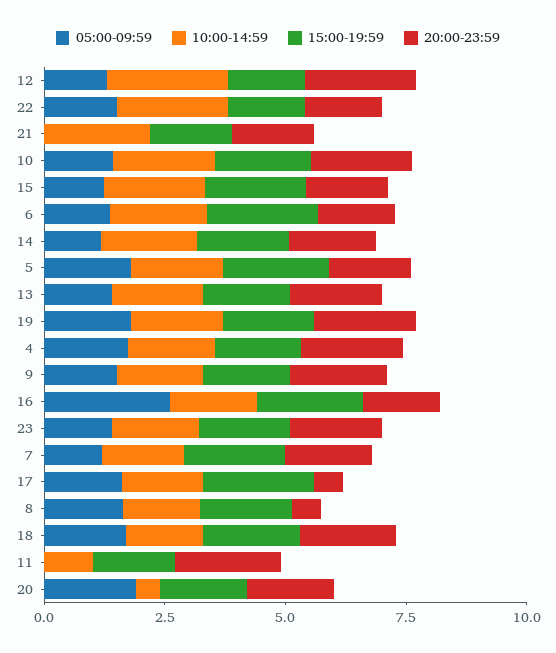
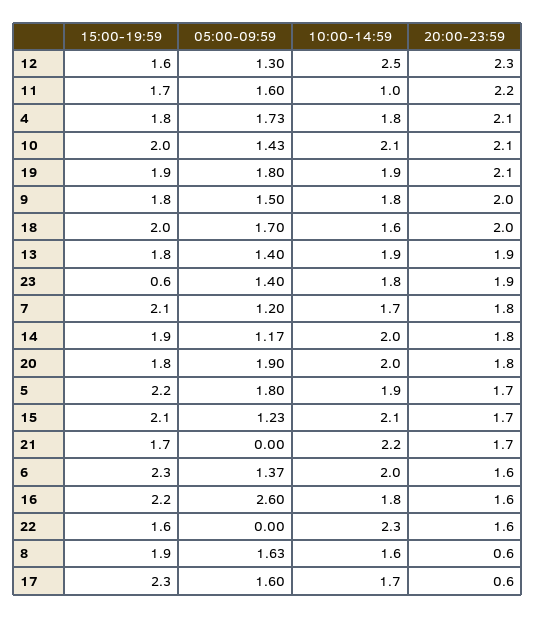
  {
    "05:00-09:59": {
      "12": 1.3,
-     "22": 1.5,
+     "22": 0,
      "21": 0,
      "10": 1.43,
      "15": 1.23,
      "6": 1.37,
      "14": 1.17,
      "5": 1.8,
      "13": 1.4,
      "19": 1.8,
      "4": 1.73,
      "9": 1.5,
      "16": 2.6,
      "23": 1.4,
      "7": 1.2,
      "17": 1.6,
      "8": 1.63,
      "18": 1.7,
-     "11": 0,
+     "11": 1.6,
      "20": 1.9
    },
    "10:00-14:59": {
      "12": 2.5,
      "22": 2.3,
      "21": 2.2,
      "10": 2.1,
      "15": 2.1,
      "6": 2,
      "14": 2,
      "5": 1.9,
      "13": 1.9,
      "19": 1.9,
      "4": 1.8,
      "9": 1.8,
      "16": 1.8,
      "23": 1.8,
      "7": 1.7,
      "17": 1.7,
      "8": 1.6,
      "18": 1.6,
      "11": 1,
-     "20": 0.5
+     "20": 2
    },
    "15:00-19:59": {
      "12": 1.6,
      "22": 1.6,
      "21": 1.7,
      "10": 2,
      "15": 2.1,
      "6": 2.3,
      "14": 1.9,
      "5": 2.2,
      "13": 1.8,
      "19": 1.9,
      "4": 1.8,
      "9": 1.8,
      "16": 2.2,
-     "23": 2,
+     "23": 0.6,
      "7": 2.1,
      "17": 2.3,
      "8": 1.9,
      "18": 2,
      "11": 1.7,
      "20": 1.8
    },
    "20:00-23:59": {
      "12": 2.3,
      "22": 1.6,
      "21": 1.7,
      "10": 2.1,
      "15": 1.7,
      "6": 1.6,
      "14": 1.8,
      "5": 1.7,
      "13": 1.9,
      "19": 2.1,
      "4": 2.1,
      "9": 2,
      "16": 1.6,
      "23": 1.9,
      "7": 1.8,
      "17": 0.6,
      "8": 0.6,
      "18": 2,
      "11": 2.2,
      "20": 1.8
    }
  }

